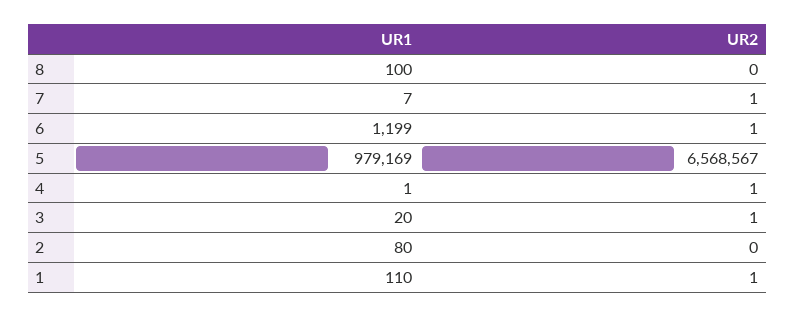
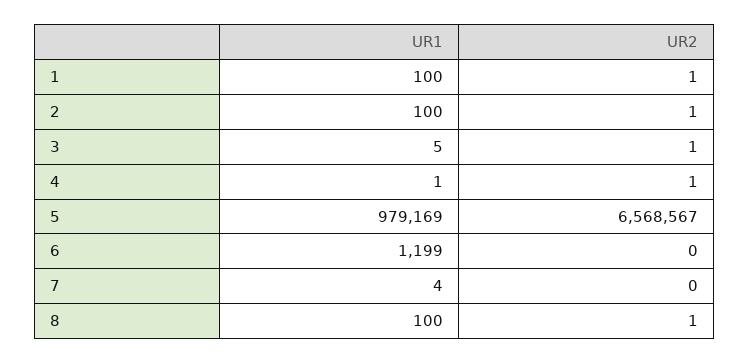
  {
    "UR1": {
      "8": 100,
-     "7": 7,
+     "7": 4,
      "6": 1199,
      "5": 979169,
      "4": 1,
-     "3": 20,
+     "3": 5,
-     "2": 80,
+     "2": 100,
-     "1": 110
+     "1": 100
    },
    "UR2": {
-     "8": 0,
+     "8": 1,
-     "7": 1,
+     "7": 0,
-     "6": 1,
+     "6": 0,
      "5": 6568567,
      "4": 1,
      "3": 1,
-     "2": 0,
+     "2": 1,
      "1": 1
    }
  }

